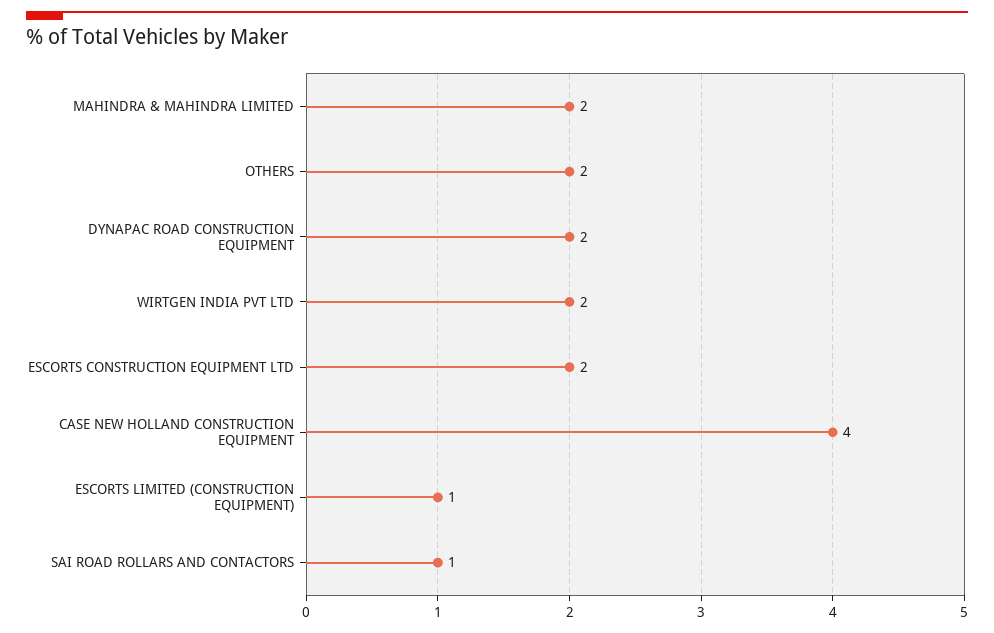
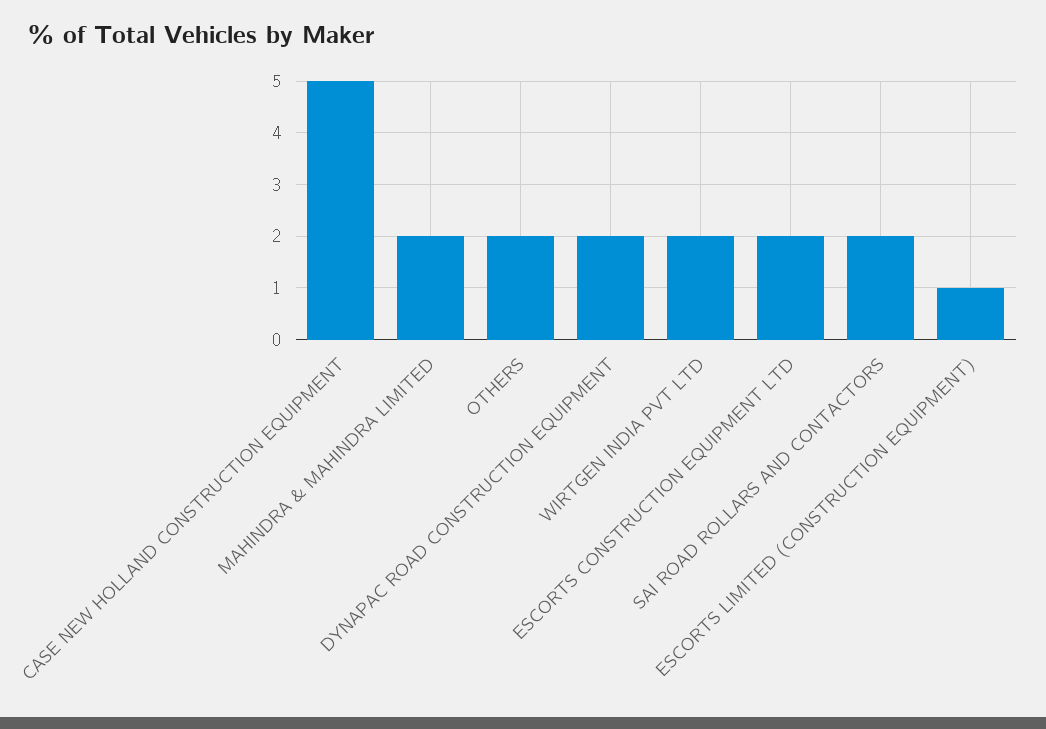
  {
    "MAHINDRA & MAHINDRA LIMITED": 2,
    "OTHERS": 2,
    "DYNAPAC ROAD CONSTRUCTION EQUIPMENT": 2,
    "WIRTGEN INDIA PVT LTD": 2,
    "ESCORTS CONSTRUCTION EQUIPMENT LTD": 2,
-   "CASE NEW HOLLAND CONSTRUCTION EQUIPMENT": 4,
+   "CASE NEW HOLLAND CONSTRUCTION EQUIPMENT": 5,
    "ESCORTS LIMITED (CONSTRUCTION EQUIPMENT)": 1,
-   "SAI ROAD ROLLARS AND CONTACTORS": 1
+   "SAI ROAD ROLLARS AND CONTACTORS": 2
  }

